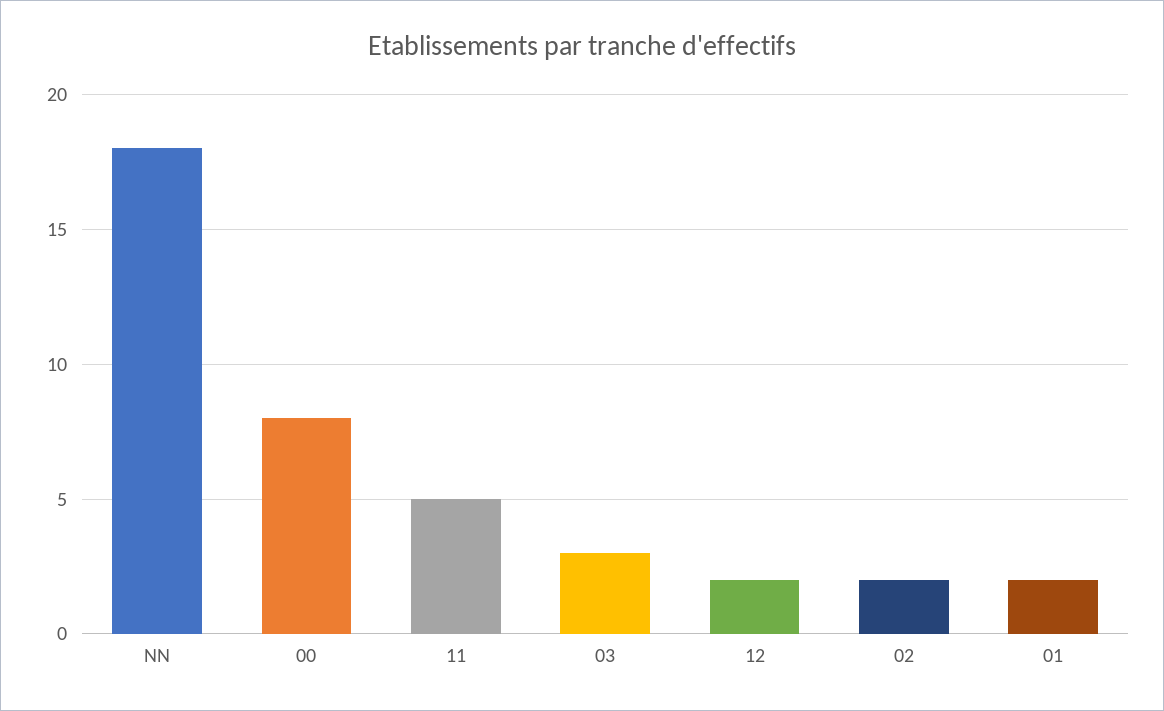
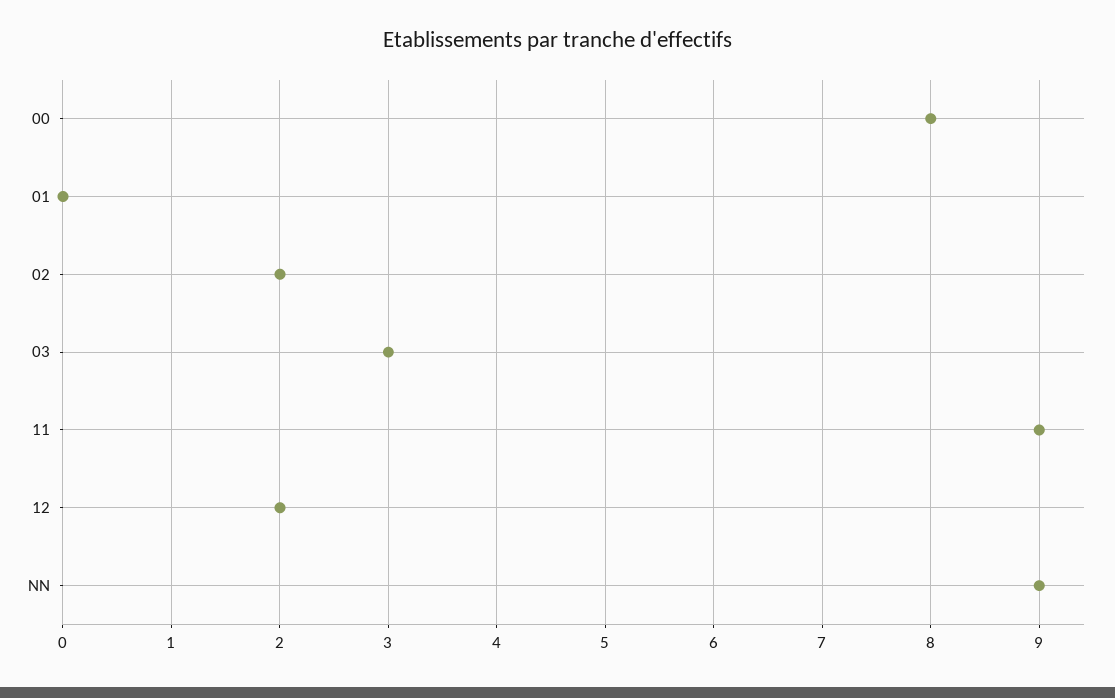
  {
-   "NN": 18,
+   "NN": 9,
    "00": 8,
-   "11": 5,
+   "11": 9,
    "03": 3,
    "12": 2,
    "02": 2,
-   "01": 2
+   "01": 0
  }

